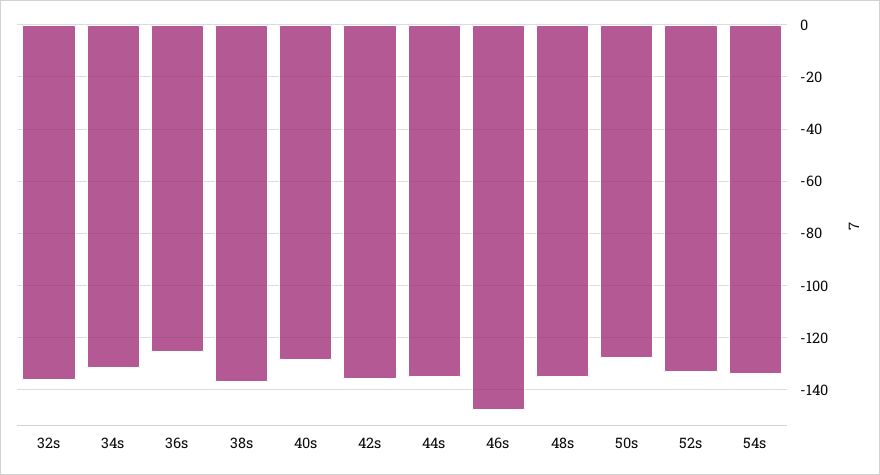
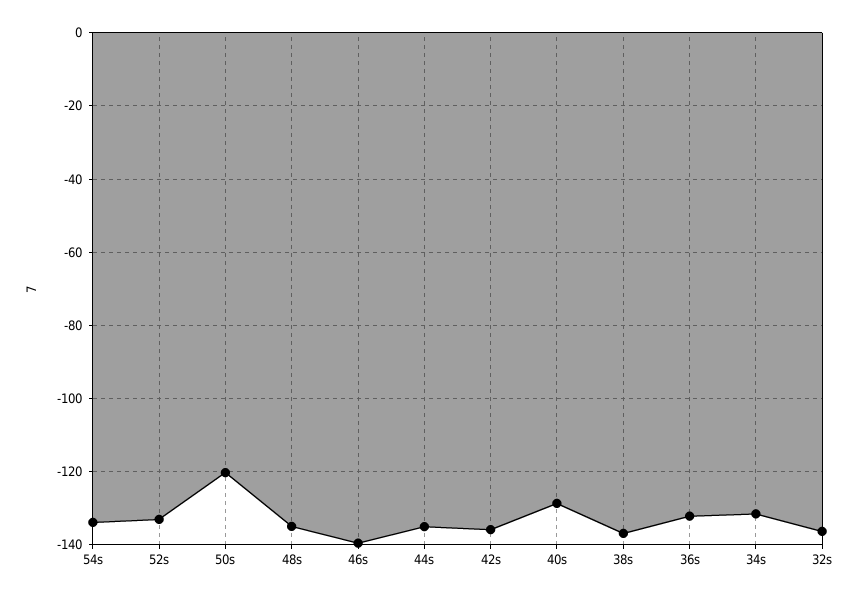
  {
    "32s": -136,
    "34s": -132,
-   "36s": -125,
+   "36s": -132,
    "38s": -136,
    "40s": -128,
    "42s": -136,
    "44s": -136,
-   "46s": -147.5,
+   "46s": -140,
    "48s": -136,
-   "50s": -127.5,
+   "50s": -120,
    "52s": -134,
    "54s": -134
  }

